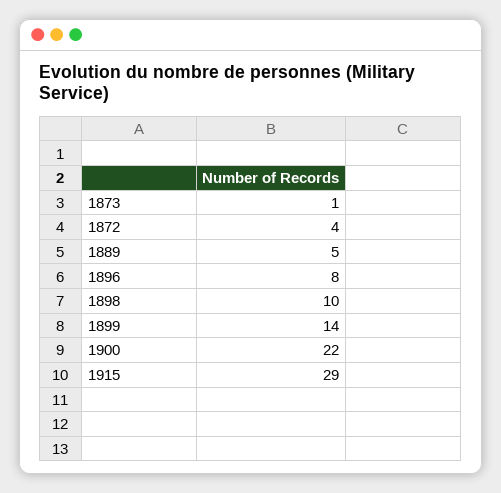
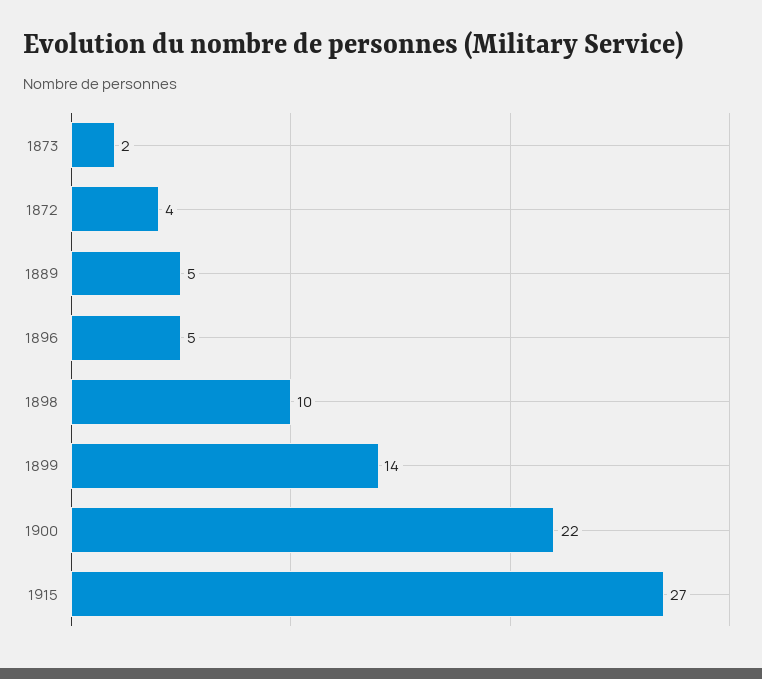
  {
-   "1873": 1,
+   "1873": 2,
    "1872": 4,
    "1889": 5,
-   "1896": 8,
+   "1896": 5,
    "1898": 10,
    "1899": 14,
    "1900": 22,
-   "1915": 29
+   "1915": 27
  }

